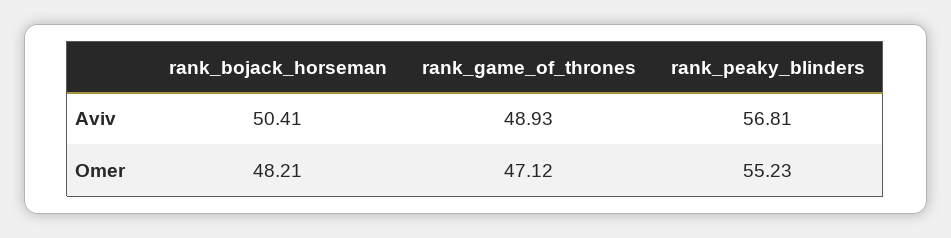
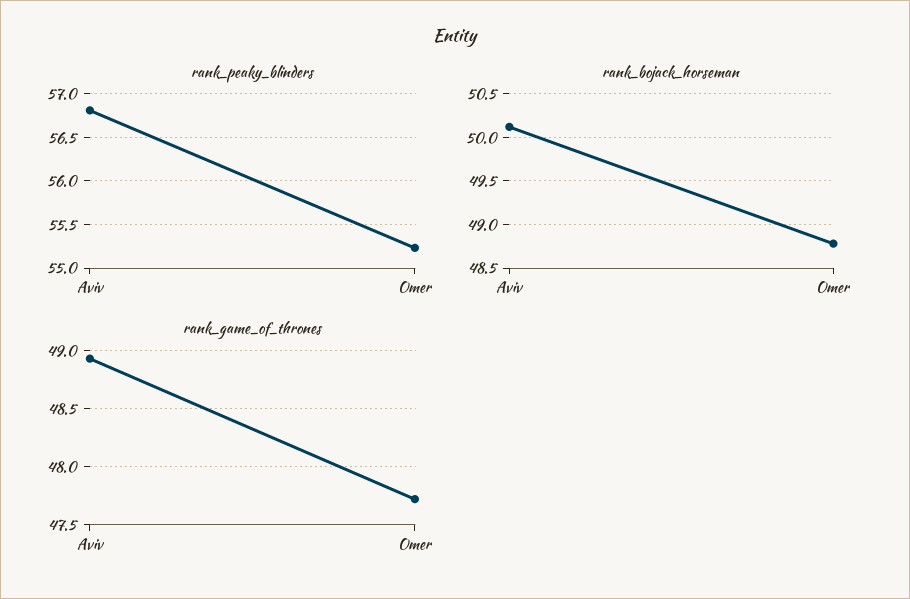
  {
    "rank_bojack_horseman": {
-     "Aviv": 50.41,
+     "Aviv": 50.1,
-     "Omer": 48.21
+     "Omer": 48.8
    },
    "rank_game_of_thrones": {
      "Aviv": 48.93,
-     "Omer": 47.12
+     "Omer": 47.7
    },
    "rank_peaky_blinders": {
      "Aviv": 56.81,
      "Omer": 55.23
    }
  }

